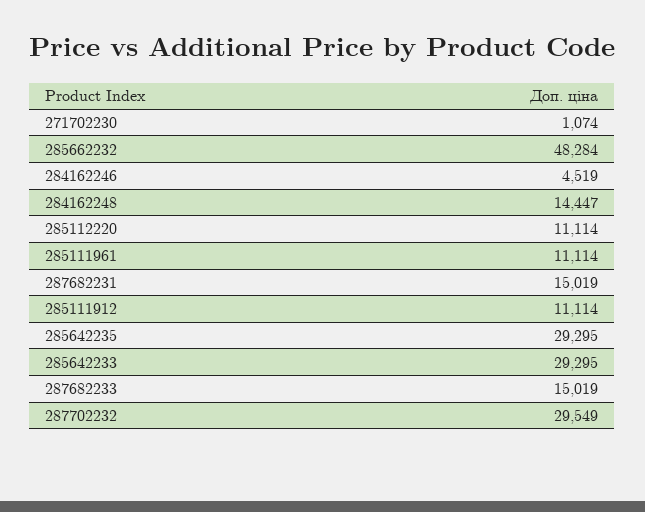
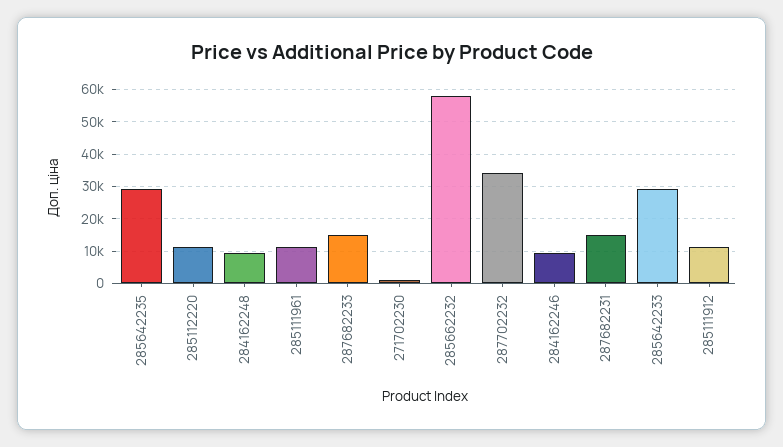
  {
    "271702230": 1074,
-   "285662232": 48284,
+   "285662232": 58000,
-   "284162246": 4519,
+   "284162246": 10000,
-   "284162248": 14447,
+   "284162248": 10000,
    "285112220": 11114,
    "285111961": 11114,
    "287682231": 15019,
    "285111912": 11114,
    "285642235": 29295,
    "285642233": 29295,
    "287682233": 15019,
-   "287702232": 29549
+   "287702232": 34000
  }

